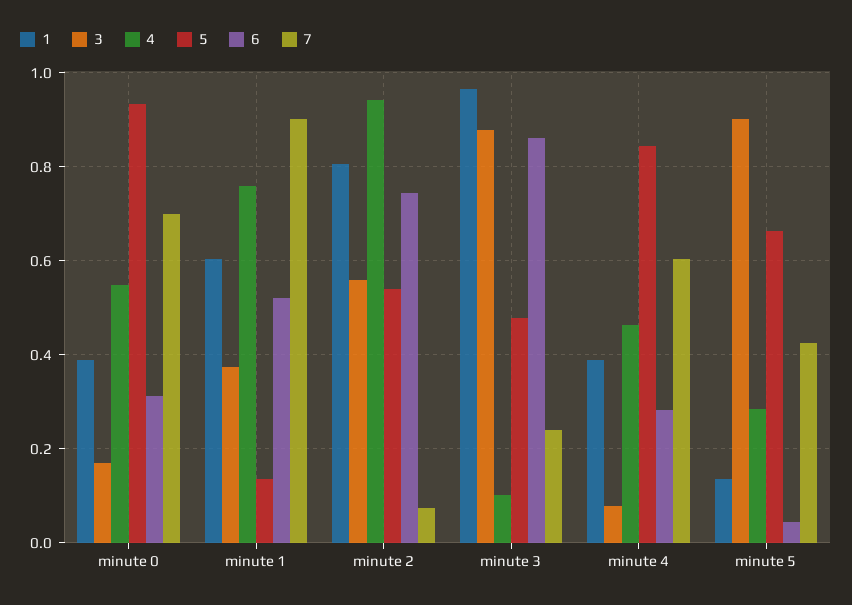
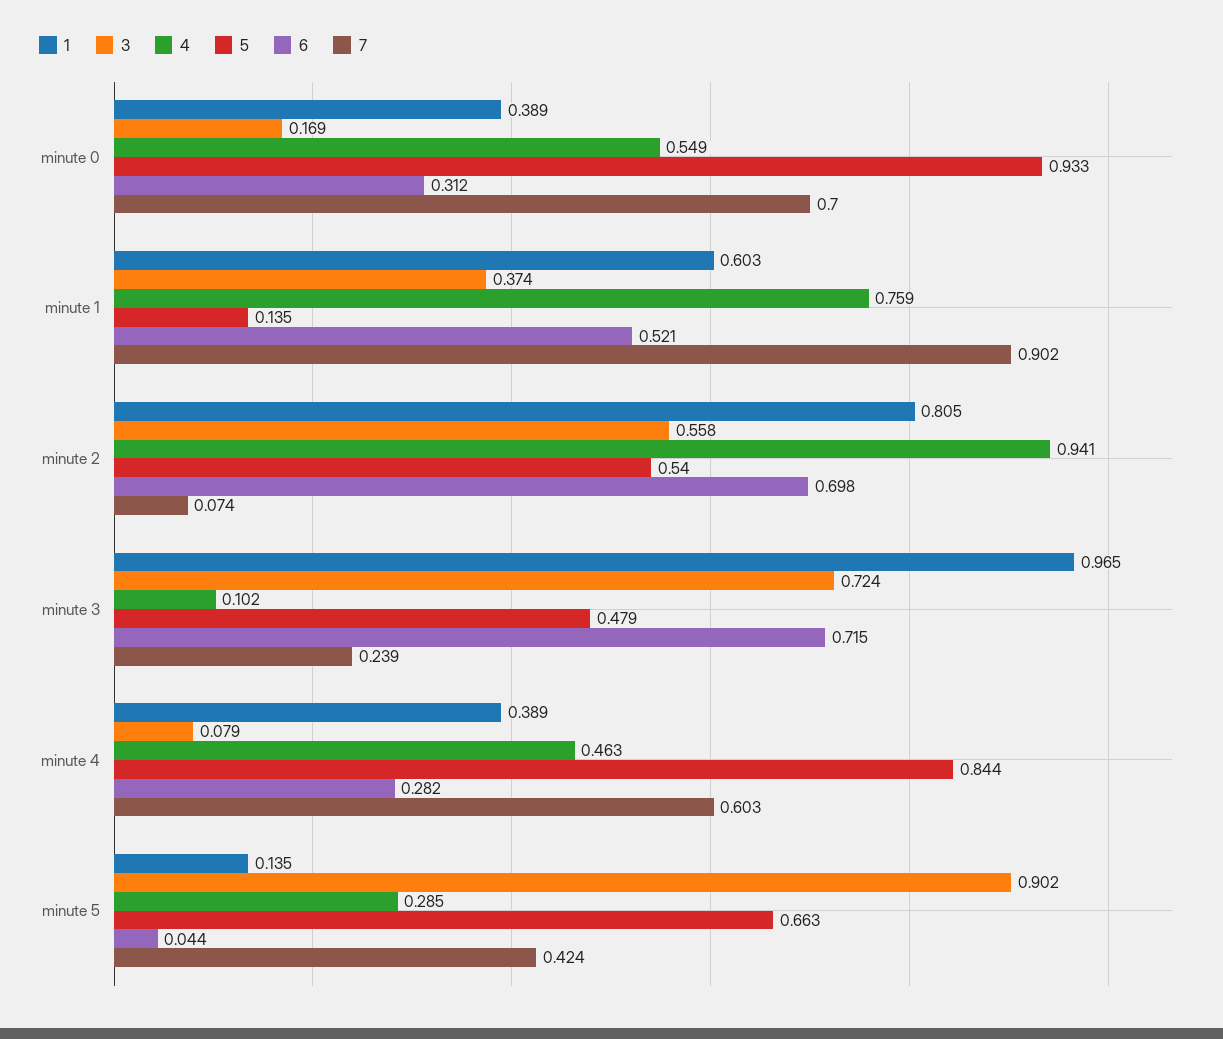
  {
    "1": {
      "minute 0": 0.389,
      "minute 1": 0.603,
      "minute 2": 0.805,
      "minute 3": 0.965,
      "minute 4": 0.389,
      "minute 5": 0.135
    },
    "3": {
      "minute 0": 0.169,
      "minute 1": 0.374,
      "minute 2": 0.558,
-     "minute 3": 0.88,
+     "minute 3": 0.724,
      "minute 4": 0.079,
      "minute 5": 0.902
    },
    "4": {
      "minute 0": 0.549,
      "minute 1": 0.759,
      "minute 2": 0.941,
      "minute 3": 0.102,
      "minute 4": 0.463,
      "minute 5": 0.285
    },
    "5": {
      "minute 0": 0.933,
      "minute 1": 0.135,
      "minute 2": 0.54,
      "minute 3": 0.479,
      "minute 4": 0.844,
      "minute 5": 0.663
    },
    "6": {
      "minute 0": 0.312,
      "minute 1": 0.521,
-     "minute 2": 0.74,
+     "minute 2": 0.698,
-     "minute 3": 0.86,
+     "minute 3": 0.715,
      "minute 4": 0.282,
      "minute 5": 0.044
    },
    "7": {
      "minute 0": 0.7,
      "minute 1": 0.902,
      "minute 2": 0.074,
      "minute 3": 0.239,
      "minute 4": 0.603,
      "minute 5": 0.424
    }
  }

